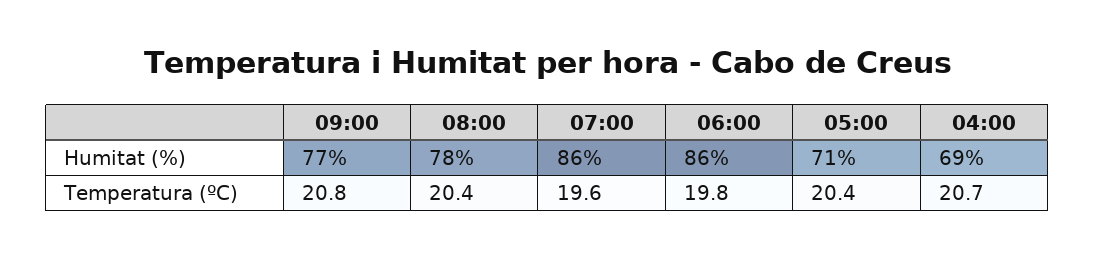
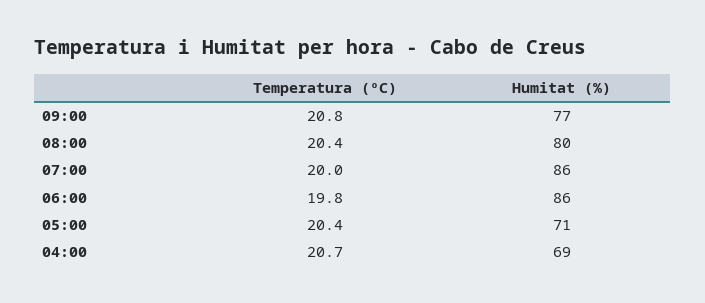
  {
    "09:00": {
      "Humitat (%)": 77,
      "Temperatura (ºC)": 20.8
    },
    "08:00": {
-     "Humitat (%)": 78,
+     "Humitat (%)": 80,
      "Temperatura (ºC)": 20.4
    },
    "07:00": {
      "Humitat (%)": 86,
-     "Temperatura (ºC)": 19.6
+     "Temperatura (ºC)": 20
    },
    "06:00": {
      "Humitat (%)": 86,
      "Temperatura (ºC)": 19.8
    },
    "05:00": {
      "Humitat (%)": 71,
      "Temperatura (ºC)": 20.4
    },
    "04:00": {
      "Humitat (%)": 69,
      "Temperatura (ºC)": 20.7
    }
  }

